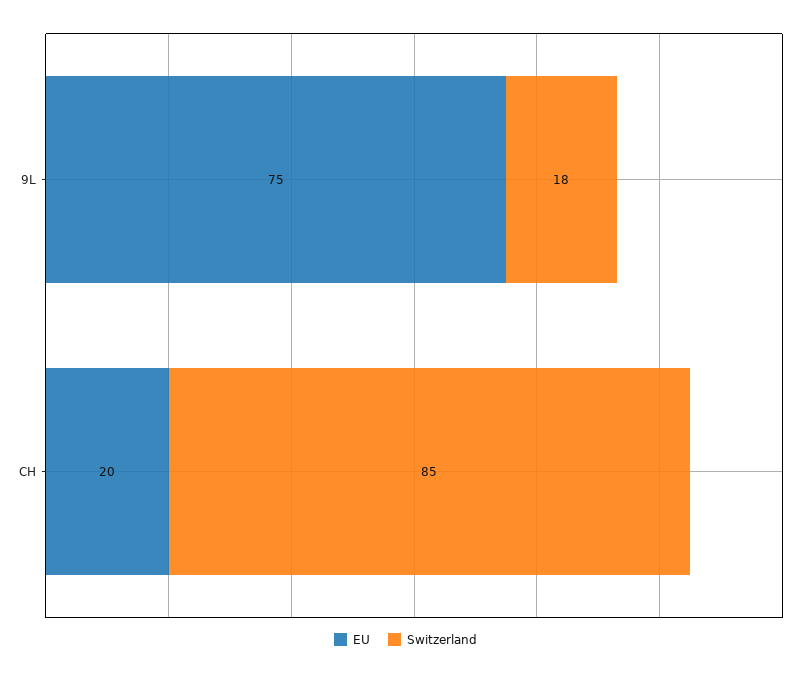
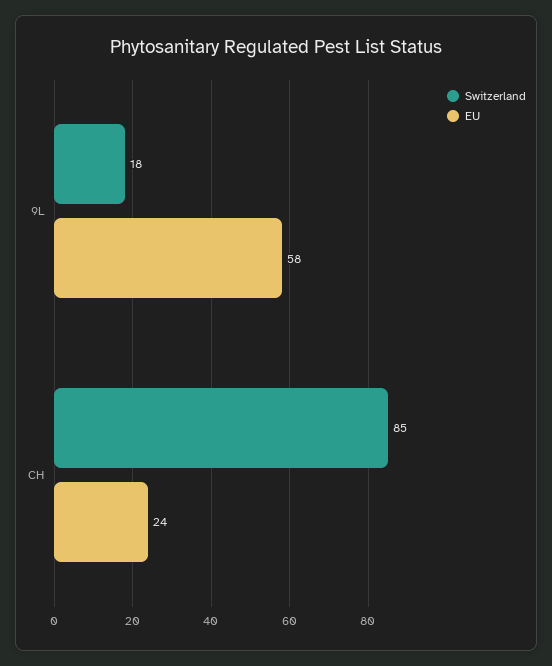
  {
    "EU": {
-     "9L": 75,
+     "9L": 58,
-     "CH": 20
+     "CH": 24
    },
    "Switzerland": {
      "9L": 18,
      "CH": 85
    }
  }

